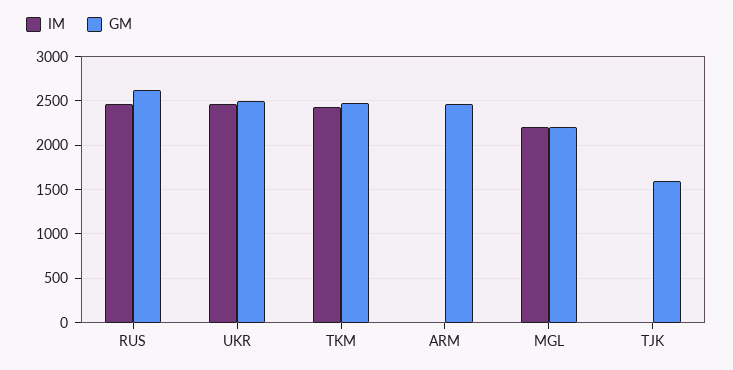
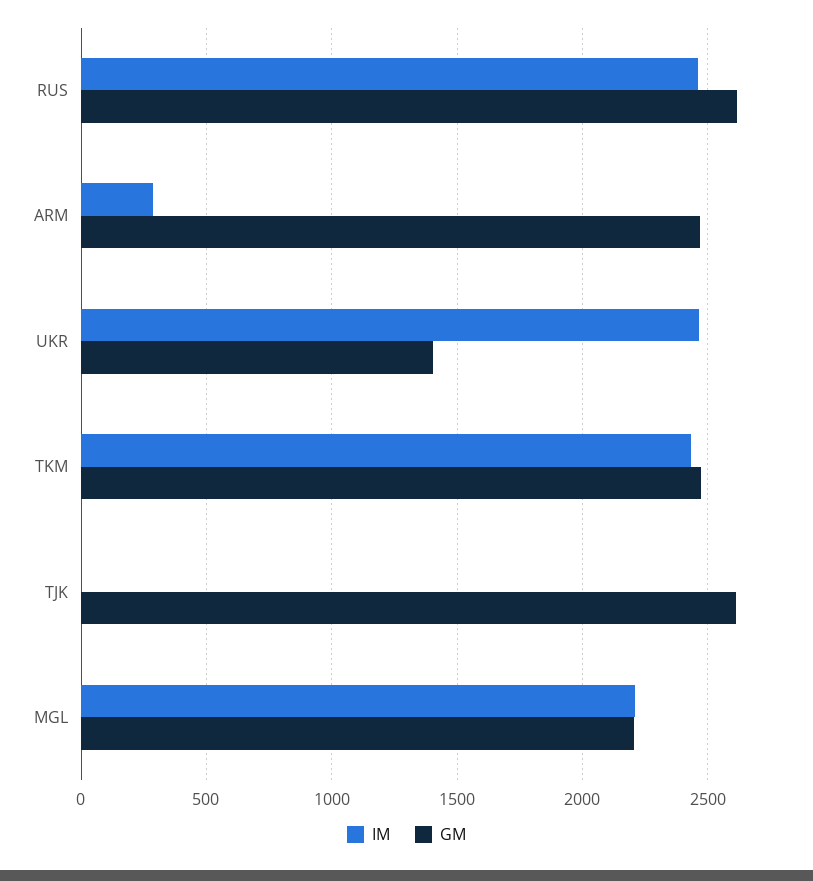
  {
    "IM": {
      "RUS": 2450,
      "UKR": 2450,
      "TKM": 2450,
-     "ARM": 0,
+     "ARM": 300,
      "MGL": 2200,
      "TJK": 0
    },
    "GM": {
      "RUS": 2600,
-     "UKR": 2500,
+     "UKR": 1400,
      "TKM": 2450,
      "ARM": 2450,
      "MGL": 2200,
-     "TJK": 1600
+     "TJK": 2600
    }
  }

